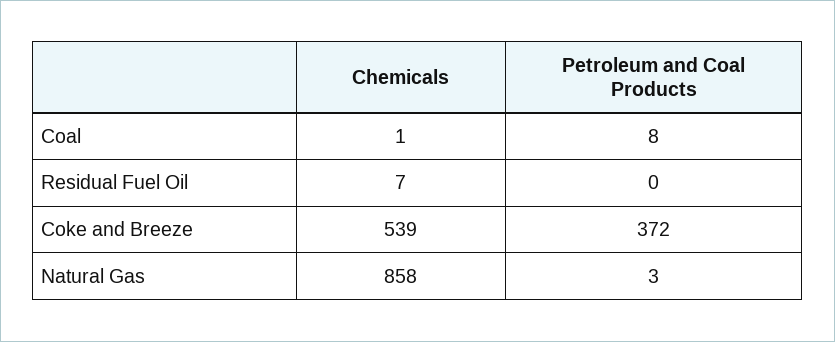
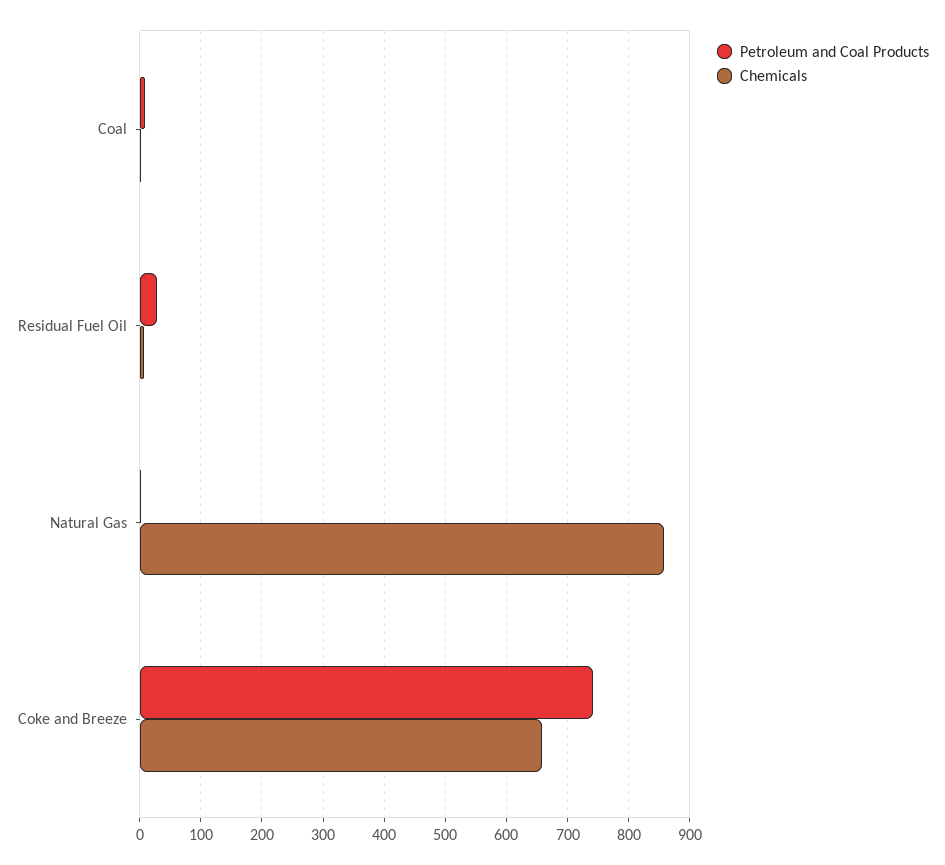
  {
    "Chemicals": {
      "Coal": 1,
      "Residual Fuel Oil": 7,
-     "Coke and Breeze": 539,
+     "Coke and Breeze": 660,
      "Natural Gas": 858
    },
    "Petroleum and Coal Products": {
      "Coal": 8,
-     "Residual Fuel Oil": 0,
+     "Residual Fuel Oil": 30,
-     "Coke and Breeze": 372,
+     "Coke and Breeze": 740,
      "Natural Gas": 3
    }
  }

